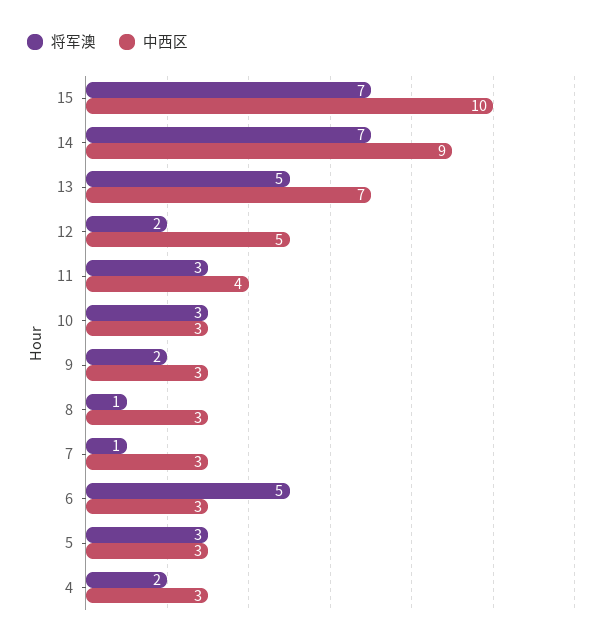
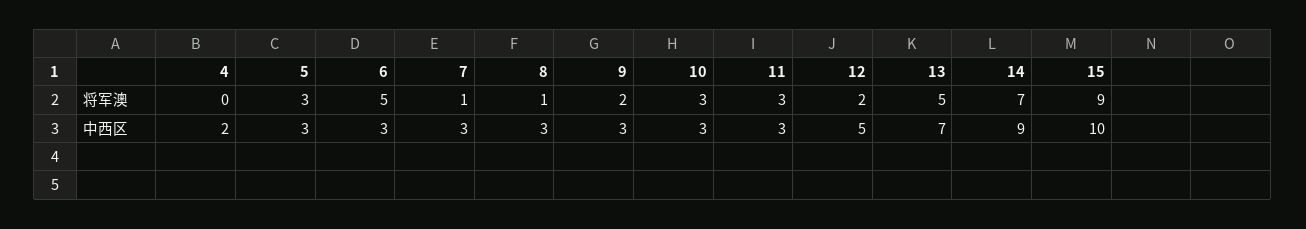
  {
    "将军澳": {
-     "15": 7,
+     "15": 9,
      "14": 7,
      "13": 5,
      "12": 2,
      "11": 3,
      "10": 3,
      "9": 2,
      "8": 1,
      "7": 1,
      "6": 5,
      "5": 3,
-     "4": 2
+     "4": 0
    },
    "中西区": {
      "15": 10,
      "14": 9,
      "13": 7,
      "12": 5,
-     "11": 4,
+     "11": 3,
      "10": 3,
      "9": 3,
      "8": 3,
      "7": 3,
      "6": 3,
      "5": 3,
-     "4": 3
+     "4": 2
    }
  }

